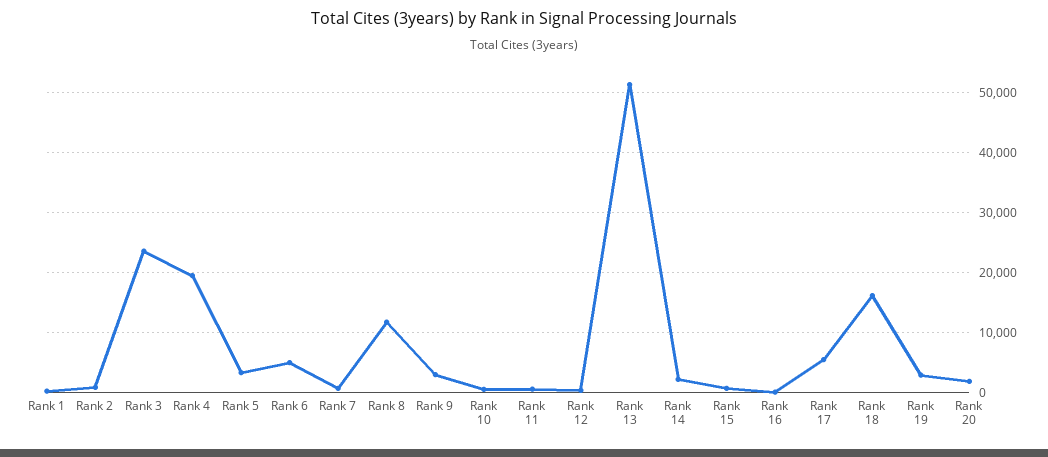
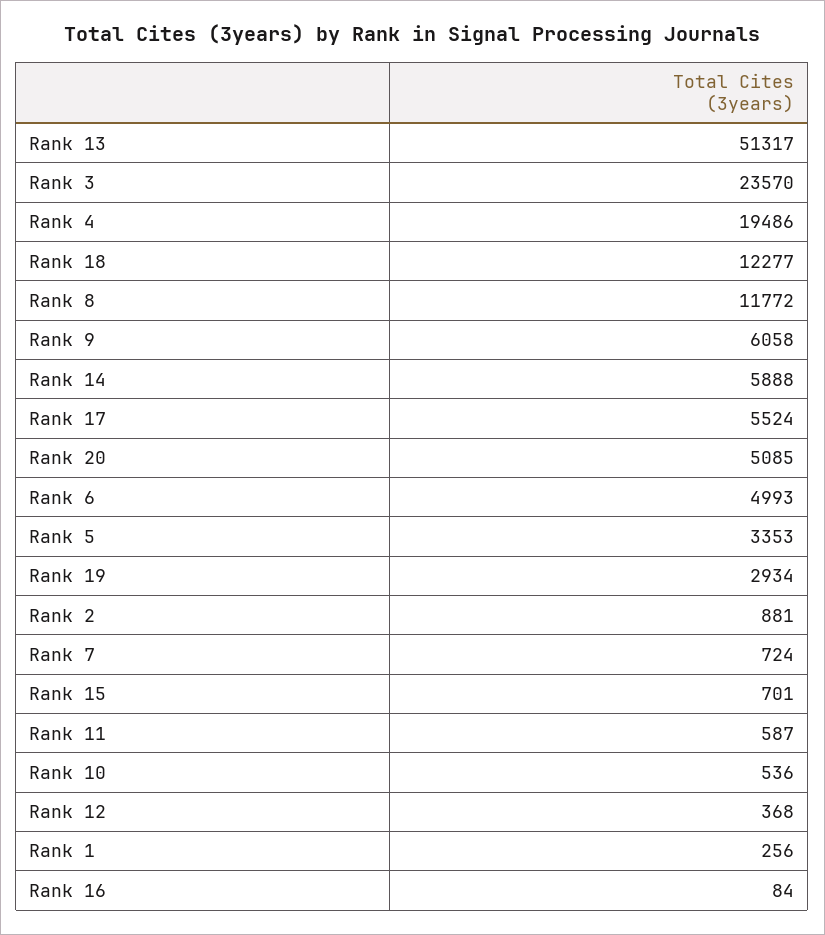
  {
    "Rank 1": 256,
    "Rank 2": 881,
    "Rank 3": 23570,
    "Rank 4": 19486,
    "Rank 5": 3353,
    "Rank 6": 4993,
    "Rank 7": 724,
    "Rank 8": 11772,
-   "Rank 9": 3000,
+   "Rank 9": 6058,
    "Rank 10": 536,
    "Rank 11": 587,
    "Rank 12": 368,
    "Rank 13": 51317,
-   "Rank 14": 2000,
+   "Rank 14": 5888,
    "Rank 15": 701,
    "Rank 16": 84,
    "Rank 17": 5524,
-   "Rank 18": 16000,
+   "Rank 18": 12277,
    "Rank 19": 2934,
-   "Rank 20": 2000
+   "Rank 20": 5085
  }

